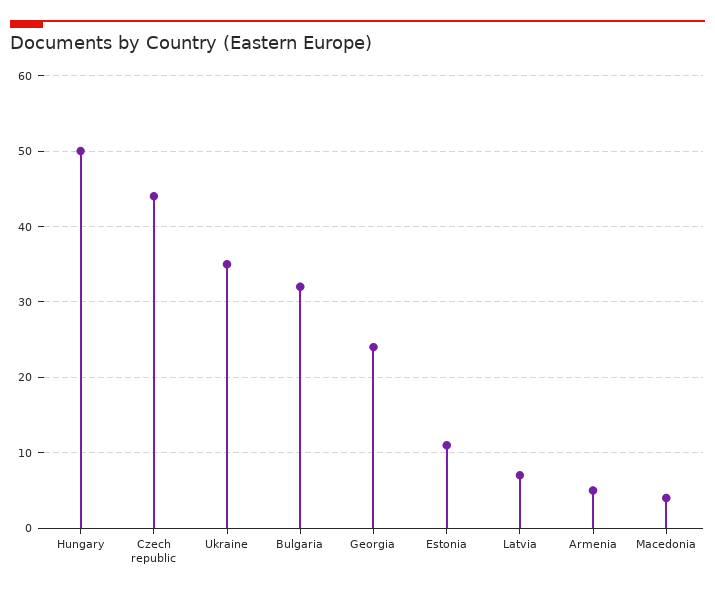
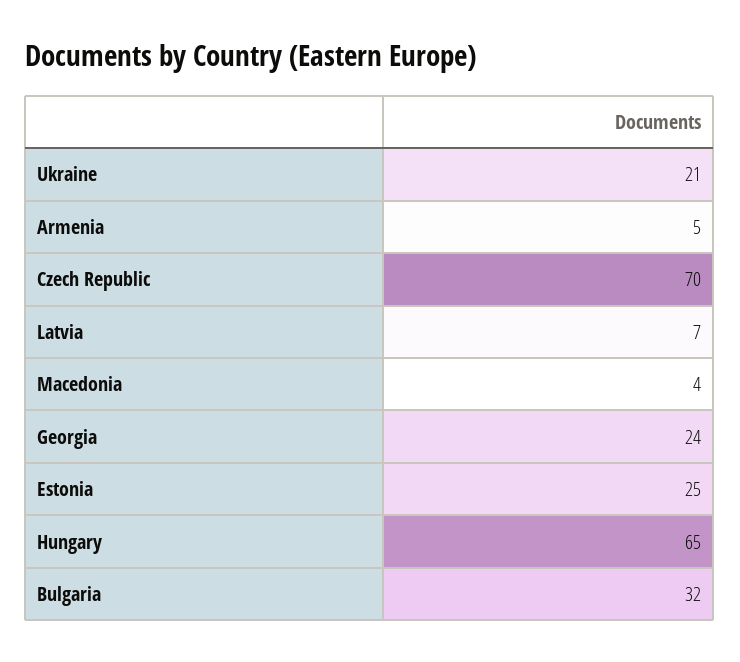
  {
-   "Hungary": 50,
+   "Hungary": 65,
-   "Czech republic": 44,
+   "Czech republic": 70,
-   "Ukraine": 35,
+   "Ukraine": 21,
    "Bulgaria": 32,
    "Georgia": 24,
-   "Estonia": 11,
+   "Estonia": 25,
    "Latvia": 7,
    "Armenia": 5,
    "Macedonia": 4
  }

